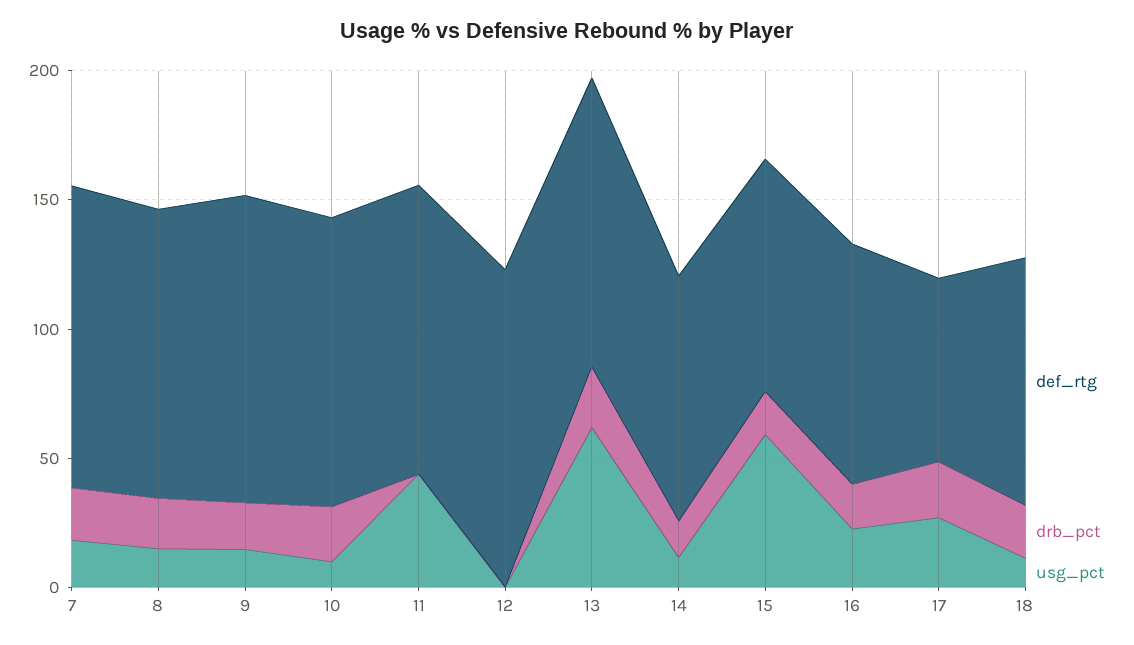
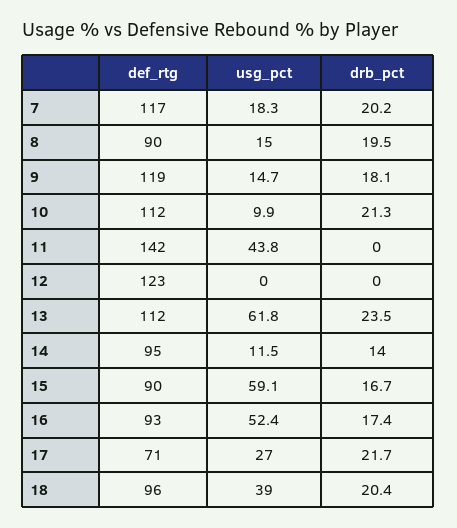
  {
    "def_rtg": {
      "7": 117,
-     "8": 110,
+     "8": 90,
      "9": 119,
      "10": 112,
-     "11": 110,
+     "11": 142,
      "12": 123,
      "13": 112,
      "14": 95,
      "15": 90,
      "16": 93,
      "17": 71,
      "18": 96
    },
    "drb_pct": {
      "7": 20.2,
      "8": 19.5,
      "9": 18.1,
      "10": 21.3,
      "11": 0,
      "12": 0,
      "13": 23.5,
      "14": 14,
      "15": 16.7,
      "16": 17.4,
      "17": 21.7,
      "18": 20.4
    },
    "usg_pct": {
      "7": 18.3,
      "8": 15,
      "9": 14.7,
      "10": 9.9,
      "11": 43.8,
      "12": 0,
      "13": 61.8,
      "14": 11.5,
      "15": 59.1,
-     "16": 20,
+     "16": 52.4,
      "17": 27,
-     "18": 10
+     "18": 39
    }
  }

